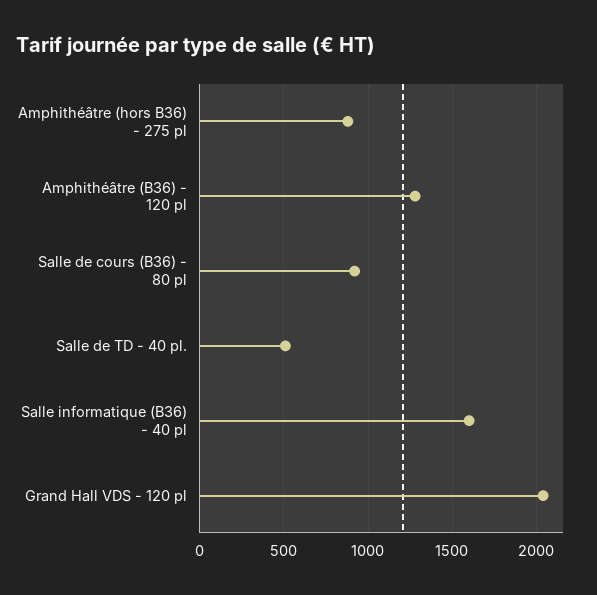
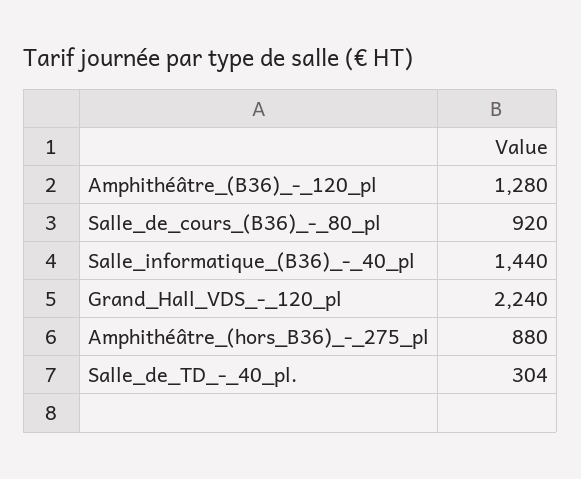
  {
    "Amphithéâtre (hors B36) - 275 pl": 880,
    "Amphithéâtre (B36) - 120 pl": 1280,
    "Salle de cours (B36) - 80 pl": 920,
-   "Salle de TD - 40 pl.": 500,
+   "Salle de TD - 40 pl.": 304,
-   "Salle informatique (B36) - 40 pl": 1600,
+   "Salle informatique (B36) - 40 pl": 1440,
-   "Grand Hall VDS - 120 pl": 2050
+   "Grand Hall VDS - 120 pl": 2240
  }

